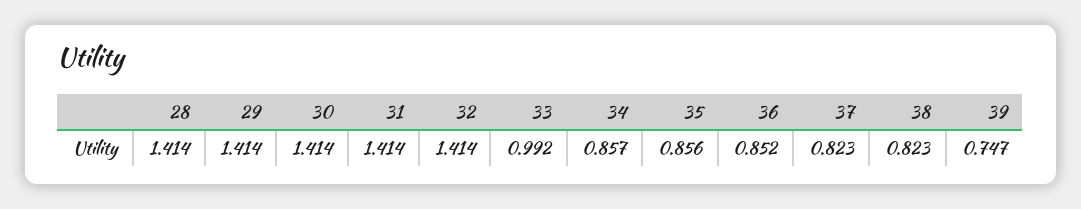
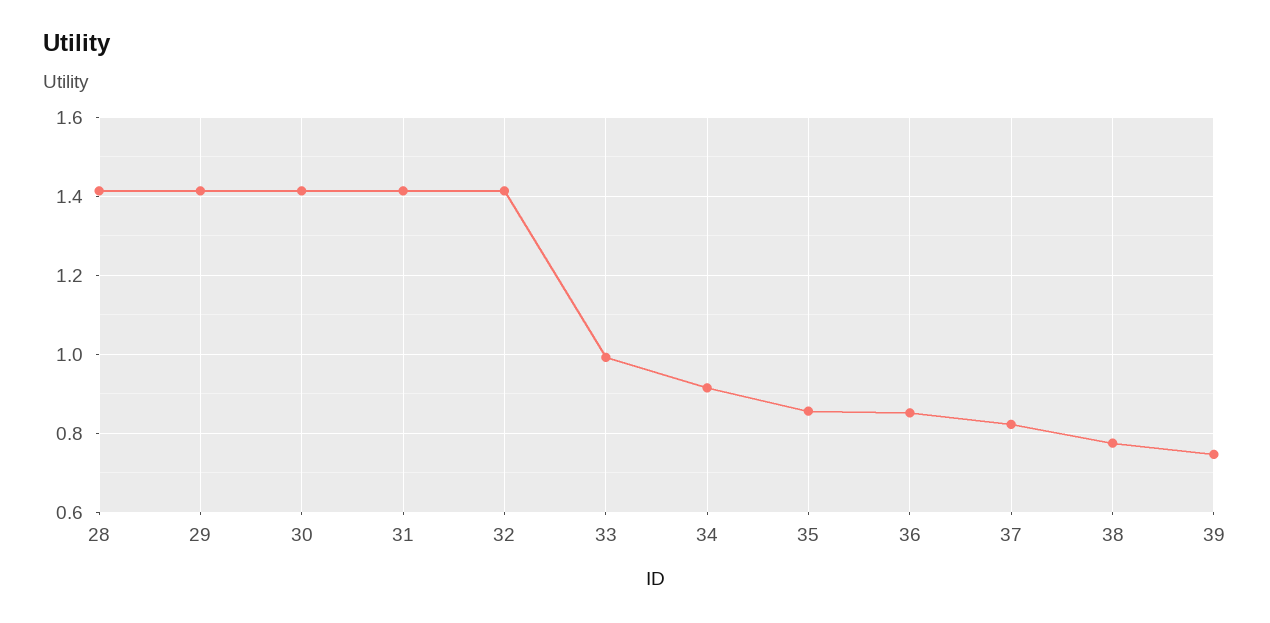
  {
    "28": 1.414,
    "29": 1.414,
    "30": 1.414,
    "31": 1.414,
    "32": 1.414,
    "33": 0.992,
-   "34": 0.857,
+   "34": 0.92,
    "35": 0.856,
    "36": 0.852,
    "37": 0.823,
-   "38": 0.823,
+   "38": 0.78,
    "39": 0.747
  }

